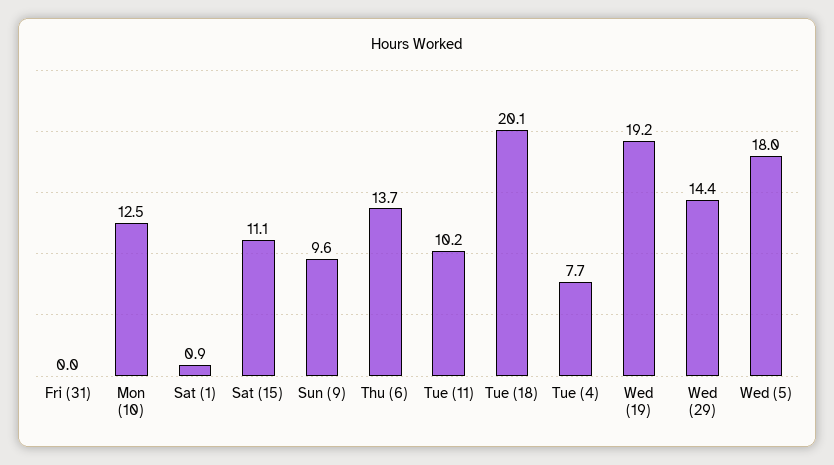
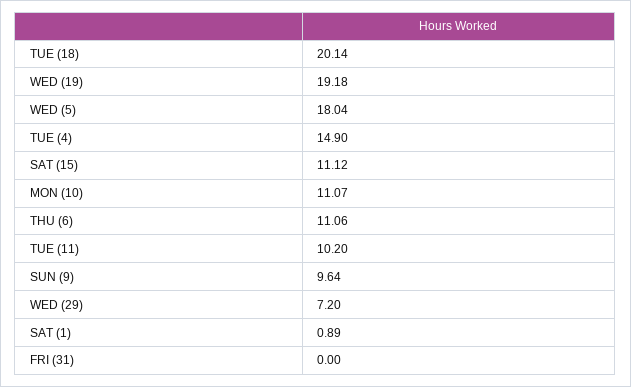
  {
    "Fri (31)": 0,
-   "Mon (10)": 12.5,
+   "Mon (10)": 11.07,
    "Sat (1)": 0.89,
    "Sat (15)": 11.12,
    "Sun (9)": 9.64,
-   "Thu (6)": 13.7,
+   "Thu (6)": 11.06,
    "Tue (11)": 10.2,
    "Tue (18)": 20.14,
-   "Tue (4)": 7.7,
+   "Tue (4)": 14.9,
    "Wed (19)": 19.18,
-   "Wed (29)": 14.4,
+   "Wed (29)": 7.2,
    "Wed (5)": 18.04
  }

